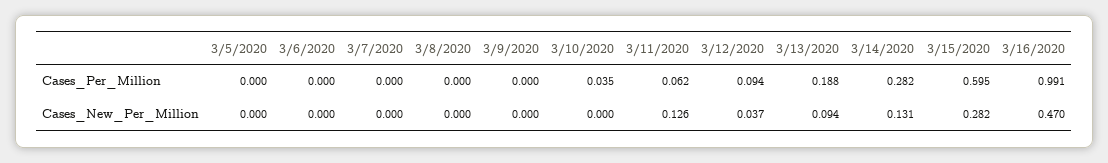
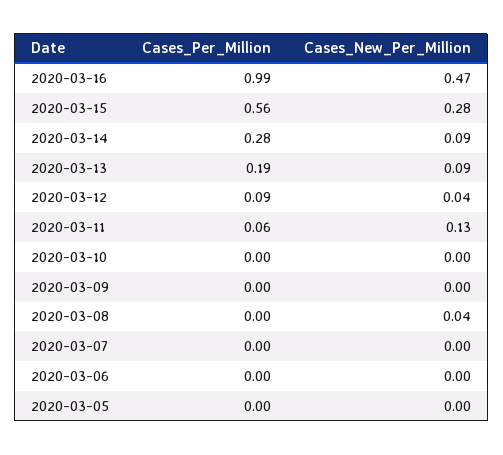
  {
    "3/5/2020": {
      "Cases_Per_Million": 0,
      "Cases_New_Per_Million": 0
    },
    "3/6/2020": {
      "Cases_Per_Million": 0,
      "Cases_New_Per_Million": 0
    },
    "3/7/2020": {
      "Cases_Per_Million": 0,
      "Cases_New_Per_Million": 0
    },
    "3/8/2020": {
      "Cases_Per_Million": 0,
-     "Cases_New_Per_Million": 0
+     "Cases_New_Per_Million": 0.04
    },
    "3/9/2020": {
      "Cases_Per_Million": 0,
      "Cases_New_Per_Million": 0
    },
    "3/10/2020": {
-     "Cases_Per_Million": 0.035,
+     "Cases_Per_Million": 0,
      "Cases_New_Per_Million": 0
    },
    "3/11/2020": {
      "Cases_Per_Million": 0.062,
      "Cases_New_Per_Million": 0.126
    },
    "3/12/2020": {
      "Cases_Per_Million": 0.094,
      "Cases_New_Per_Million": 0.037
    },
    "3/13/2020": {
      "Cases_Per_Million": 0.188,
      "Cases_New_Per_Million": 0.094
    },
    "3/14/2020": {
      "Cases_Per_Million": 0.282,
-     "Cases_New_Per_Million": 0.131
+     "Cases_New_Per_Million": 0.09
    },
    "3/15/2020": {
-     "Cases_Per_Million": 0.595,
+     "Cases_Per_Million": 0.56,
      "Cases_New_Per_Million": 0.282
    },
    "3/16/2020": {
      "Cases_Per_Million": 0.991,
      "Cases_New_Per_Million": 0.47
    }
  }

